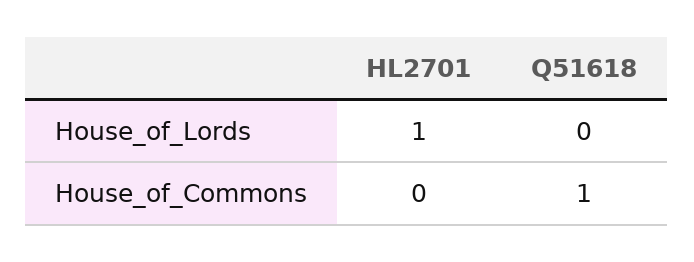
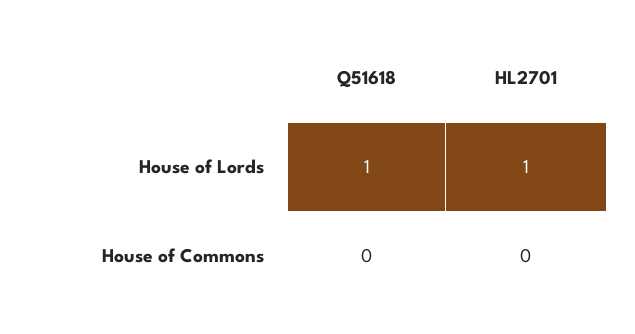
  {
    "HL2701": {
      "House_of_Lords": 1,
      "House_of_Commons": 0
    },
    "Q51618": {
-     "House_of_Lords": 0,
+     "House_of_Lords": 1,
-     "House_of_Commons": 1
+     "House_of_Commons": 0
    }
  }

